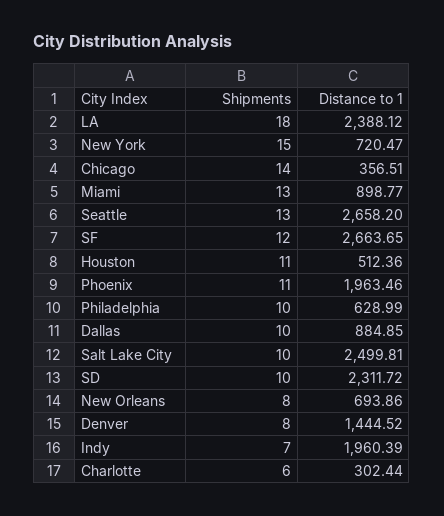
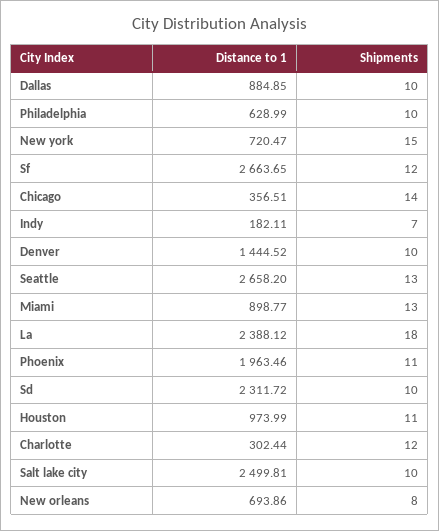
  {
    "Shipments": {
      "LA": 18,
      "New York": 15,
      "Chicago": 14,
      "Miami": 13,
      "Seattle": 13,
      "SF": 12,
      "Houston": 11,
      "Phoenix": 11,
      "Philadelphia": 10,
      "Dallas": 10,
      "Salt Lake City": 10,
      "SD": 10,
      "New Orleans": 8,
-     "Denver": 8,
+     "Denver": 10,
      "Indy": 7,
-     "Charlotte": 6
+     "Charlotte": 12
    },
    "Distance to 1": {
      "LA": 2388.12,
      "New York": 720.47,
      "Chicago": 356.51,
      "Miami": 898.77,
      "Seattle": 2658.2,
      "SF": 2663.65,
-     "Houston": 512.36,
+     "Houston": 973.99,
      "Phoenix": 1963.46,
      "Philadelphia": 628.99,
      "Dallas": 884.85,
      "Salt Lake City": 2499.81,
      "SD": 2311.72,
      "New Orleans": 693.86,
      "Denver": 1444.52,
-     "Indy": 1960.39,
+     "Indy": 182.11,
      "Charlotte": 302.44
    }
  }

